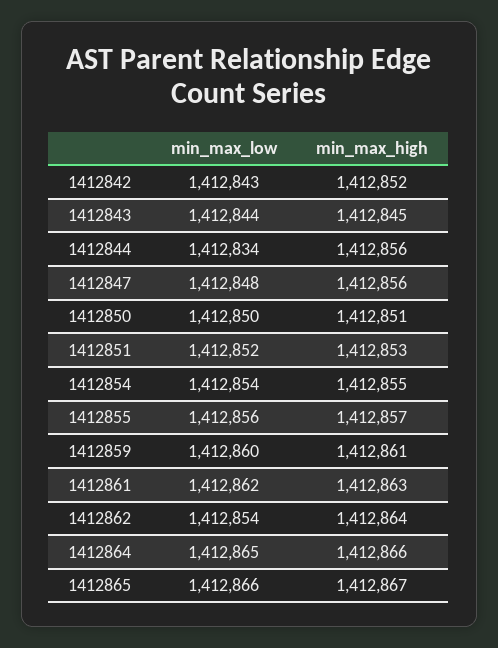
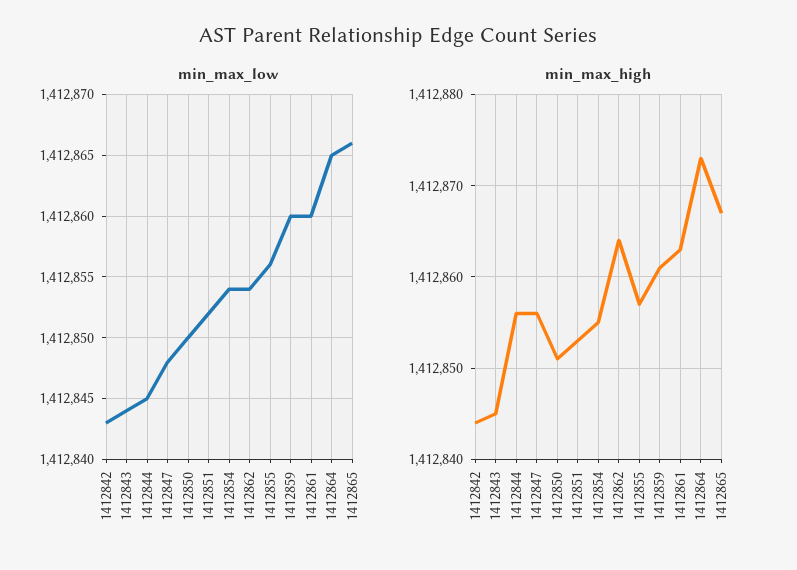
  {
    "min_max_low": {
      "1412842": 1412843,
      "1412843": 1412844,
-     "1412844": 1412834,
+     "1412844": 1412845,
      "1412847": 1412848,
      "1412850": 1412850,
      "1412851": 1412852,
      "1412854": 1412854,
      "1412855": 1412856,
      "1412859": 1412860,
-     "1412861": 1412862,
+     "1412861": 1412860,
      "1412862": 1412854,
      "1412864": 1412865,
      "1412865": 1412866
    },
    "min_max_high": {
-     "1412842": 1412852,
+     "1412842": 1412844,
      "1412843": 1412845,
      "1412844": 1412856,
      "1412847": 1412856,
      "1412850": 1412851,
      "1412851": 1412853,
      "1412854": 1412855,
      "1412855": 1412857,
      "1412859": 1412861,
      "1412861": 1412863,
      "1412862": 1412864,
-     "1412864": 1412866,
+     "1412864": 1412873,
      "1412865": 1412867
    }
  }

